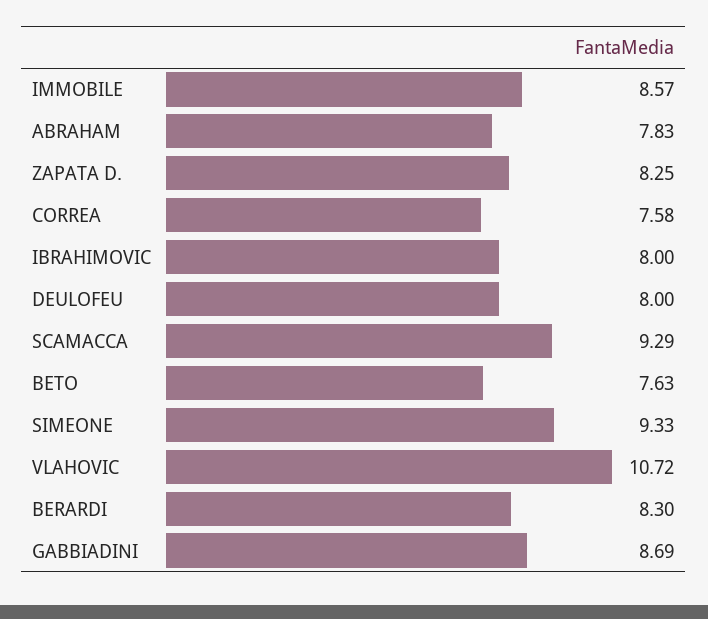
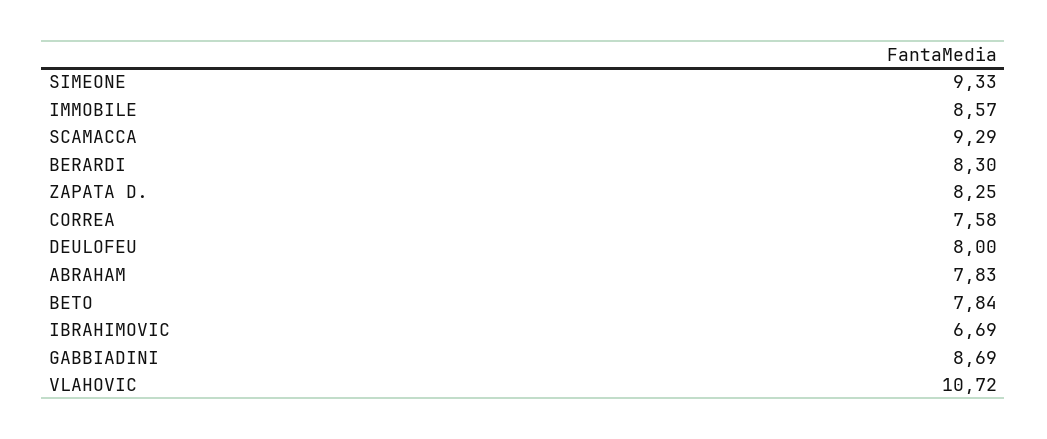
  {
    "IMMOBILE": 8.57,
    "ABRAHAM": 7.83,
    "ZAPATA D.": 8.25,
    "CORREA": 7.58,
-   "IBRAHIMOVIC": 8,
+   "IBRAHIMOVIC": 6.69,
    "DEULOFEU": 8,
    "SCAMACCA": 9.29,
-   "BETO": 7.63,
+   "BETO": 7.84,
    "SIMEONE": 9.33,
    "VLAHOVIC": 10.72,
    "BERARDI": 8.3,
    "GABBIADINI": 8.69
  }

